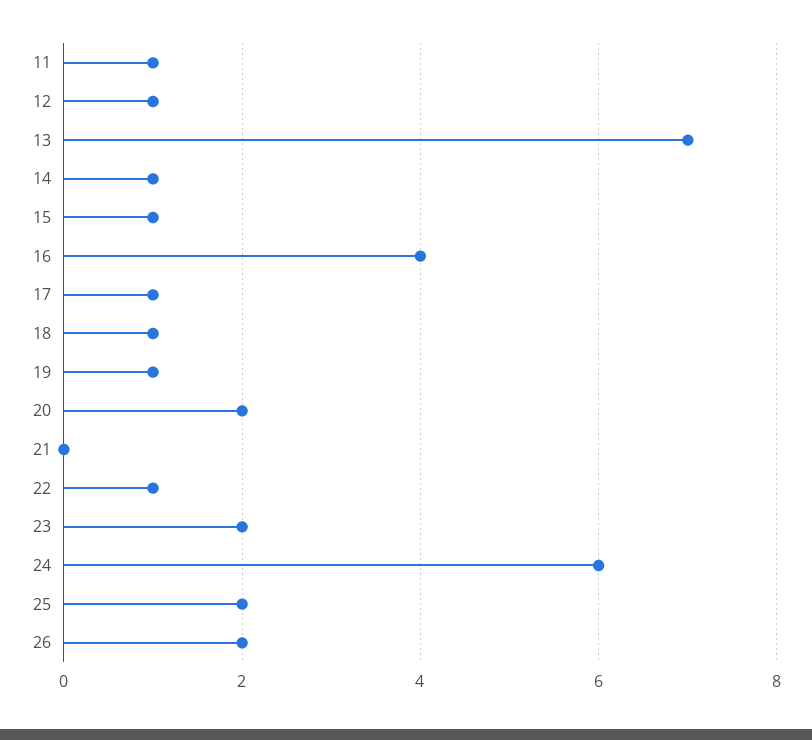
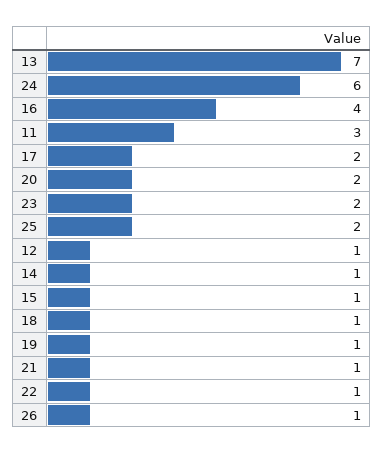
  {
-   "11": 1,
+   "11": 3,
    "12": 1,
    "13": 7,
    "14": 1,
    "15": 1,
    "16": 4,
-   "17": 1,
+   "17": 2,
    "18": 1,
    "19": 1,
    "20": 2,
-   "21": 0,
+   "21": 1,
    "22": 1,
    "23": 2,
    "24": 6,
    "25": 2,
-   "26": 2
+   "26": 1
  }

